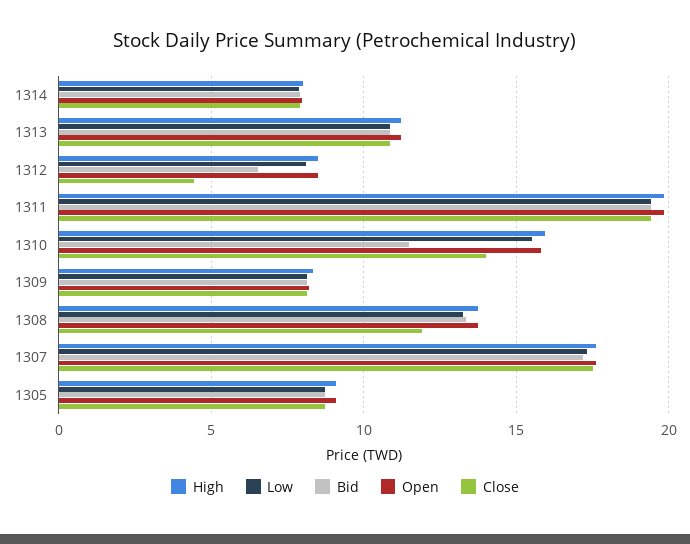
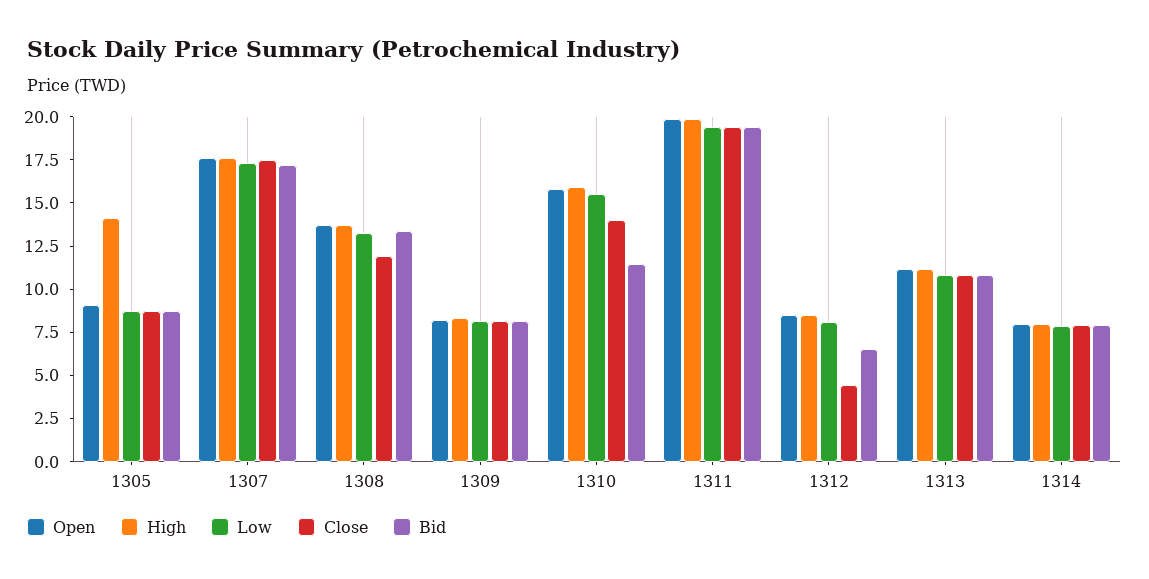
  {
    "High": {
      "1314": 8,
      "1313": 11,
      "1312": 8.5,
      "1311": 20,
      "1310": 16,
      "1309": 8.5,
      "1308": 14,
      "1307": 17.5,
-     "1305": 9
+     "1305": 14
    },
    "Low": {
      "1314": 8,
      "1313": 11,
      "1312": 8,
      "1311": 19.5,
      "1310": 15.5,
      "1309": 8,
      "1308": 13.5,
      "1307": 17.5,
      "1305": 8.5
    },
    "Bid": {
      "1314": 8,
      "1313": 11,
      "1312": 6.5,
      "1311": 19.5,
      "1310": 11.5,
      "1309": 8,
      "1308": 13.5,
      "1307": 17,
      "1305": 8.5
    },
    "Open": {
      "1314": 8,
      "1313": 11,
      "1312": 8.5,
      "1311": 20,
      "1310": 16,
      "1309": 8,
      "1308": 14,
      "1307": 17.5,
      "1305": 9
    },
    "Close": {
      "1314": 8,
      "1313": 11,
      "1312": 4.5,
      "1311": 19.5,
      "1310": 14,
      "1309": 8,
      "1308": 12,
      "1307": 17.5,
      "1305": 8.5
    }
  }

